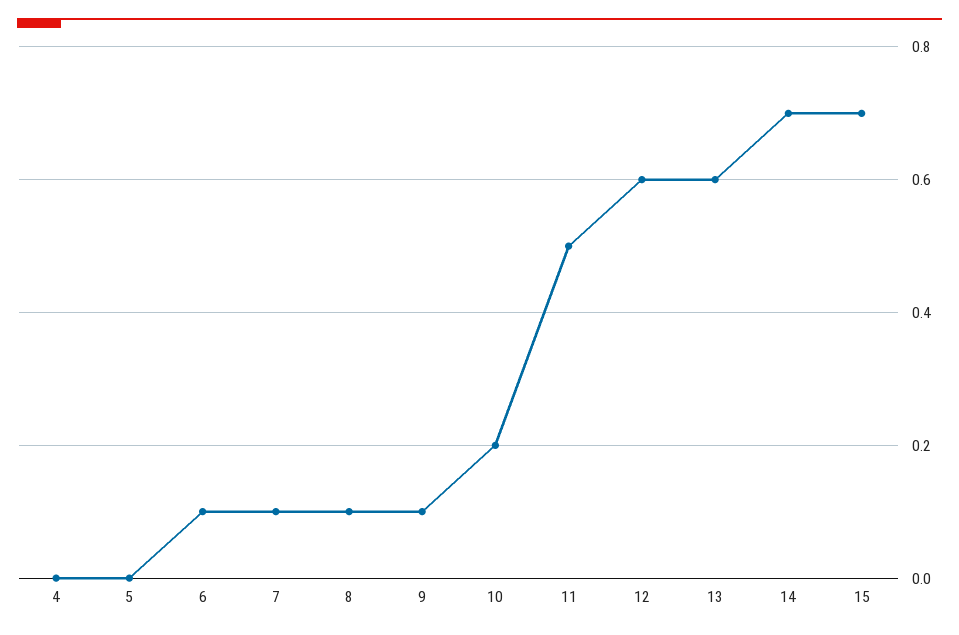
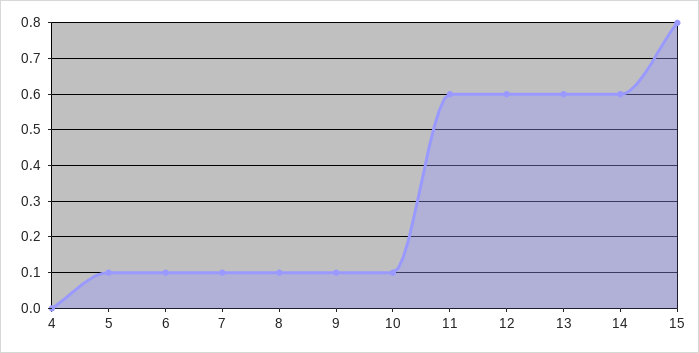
  {
    "4": 0,
-   "5": 0,
+   "5": 0.1,
    "6": 0.1,
    "7": 0.1,
    "8": 0.1,
    "9": 0.1,
-   "10": 0.2,
+   "10": 0.1,
-   "11": 0.5,
+   "11": 0.6,
    "12": 0.6,
    "13": 0.6,
-   "14": 0.7,
+   "14": 0.6,
-   "15": 0.7
+   "15": 0.8
  }

